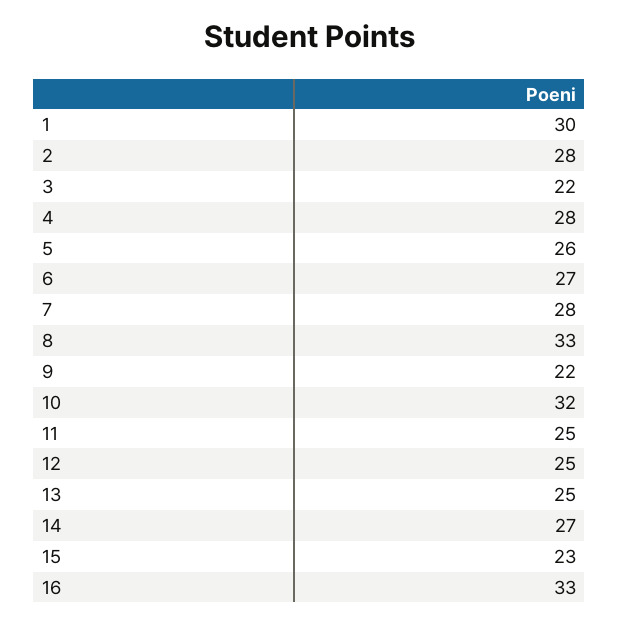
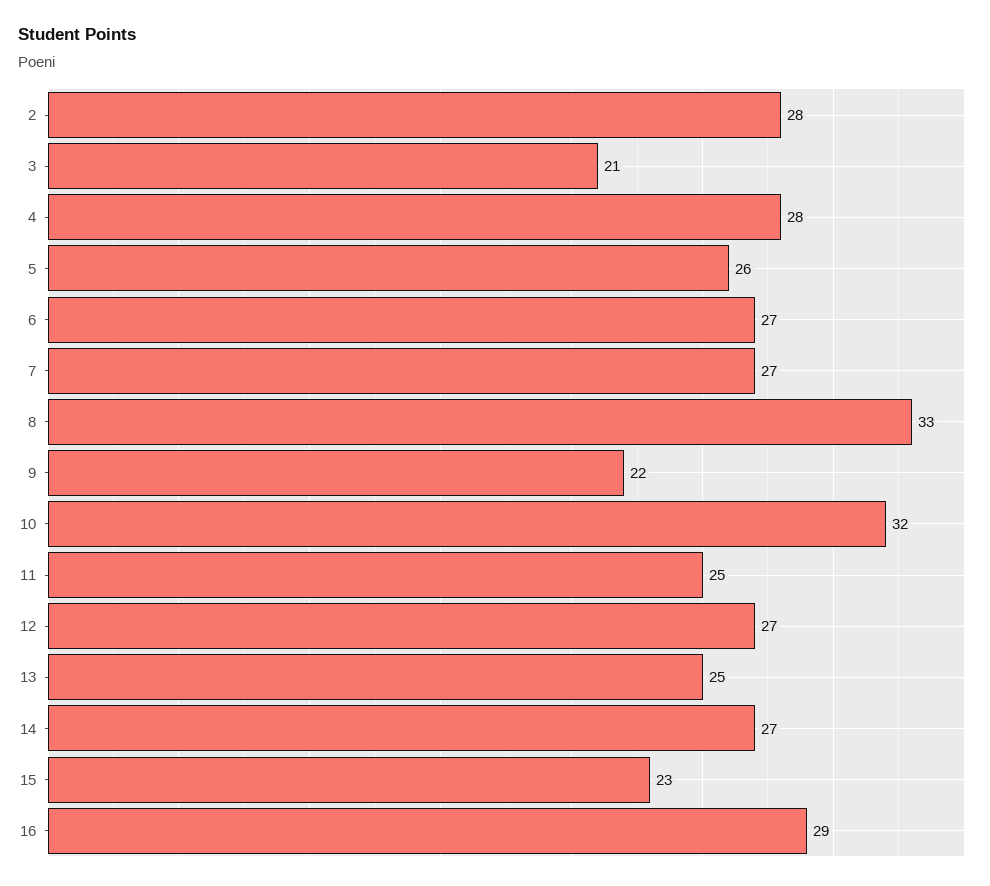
  {
-   "1": 30,
    "2": 28,
-   "3": 22,
+   "3": 21,
    "4": 28,
    "5": 26,
    "6": 27,
-   "7": 28,
+   "7": 27,
    "8": 33,
    "9": 22,
    "10": 32,
    "11": 25,
-   "12": 25,
+   "12": 27,
    "13": 25,
    "14": 27,
    "15": 23,
-   "16": 33
+   "16": 29
  }

